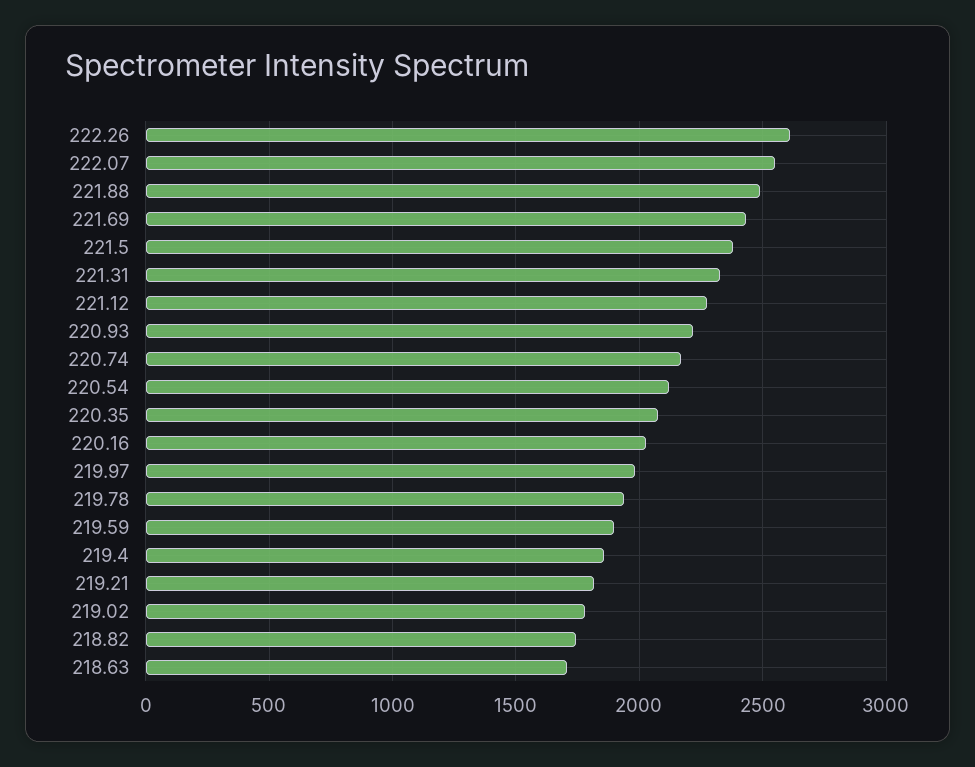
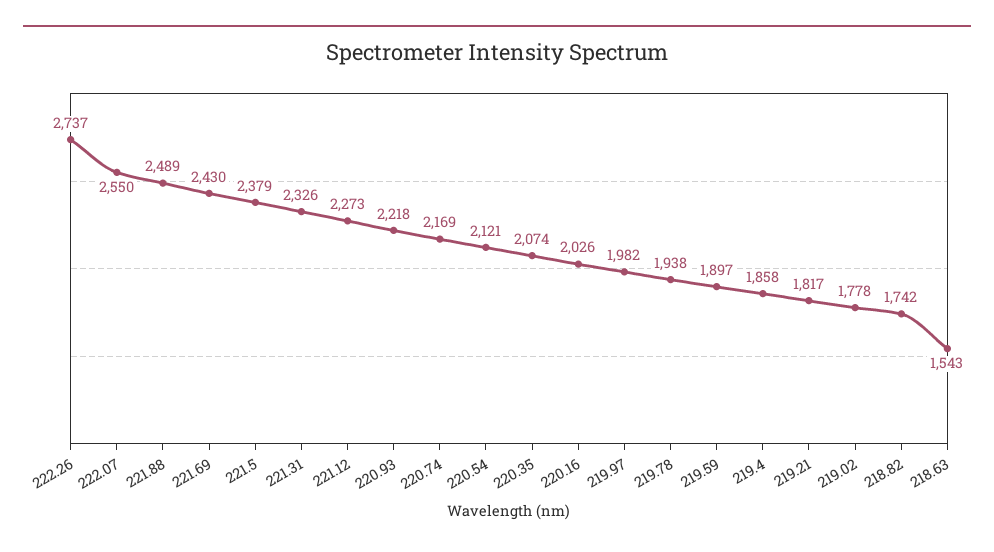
  {
-   "222.26": 2600,
+   "222.26": 2737,
    "222.07": 2550,
    "221.88": 2489,
    "221.69": 2430,
    "221.5": 2379,
    "221.31": 2326,
    "221.12": 2273,
    "220.93": 2218,
    "220.74": 2169,
    "220.54": 2121,
    "220.35": 2074,
    "220.16": 2026,
    "219.97": 1982,
    "219.78": 1938,
    "219.59": 1897,
    "219.4": 1858,
    "219.21": 1817,
    "219.02": 1778,
    "218.82": 1742,
-   "218.63": 1700
+   "218.63": 1543
  }

